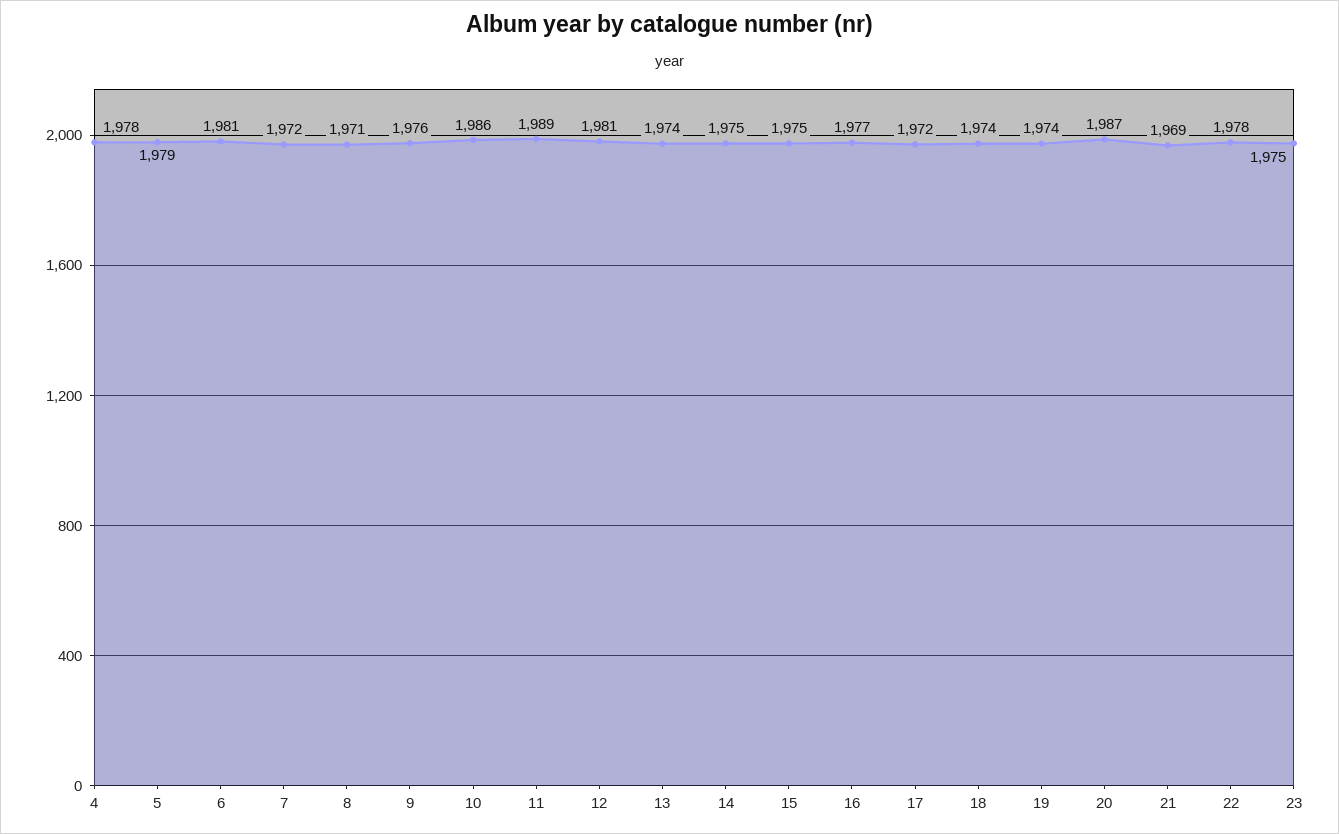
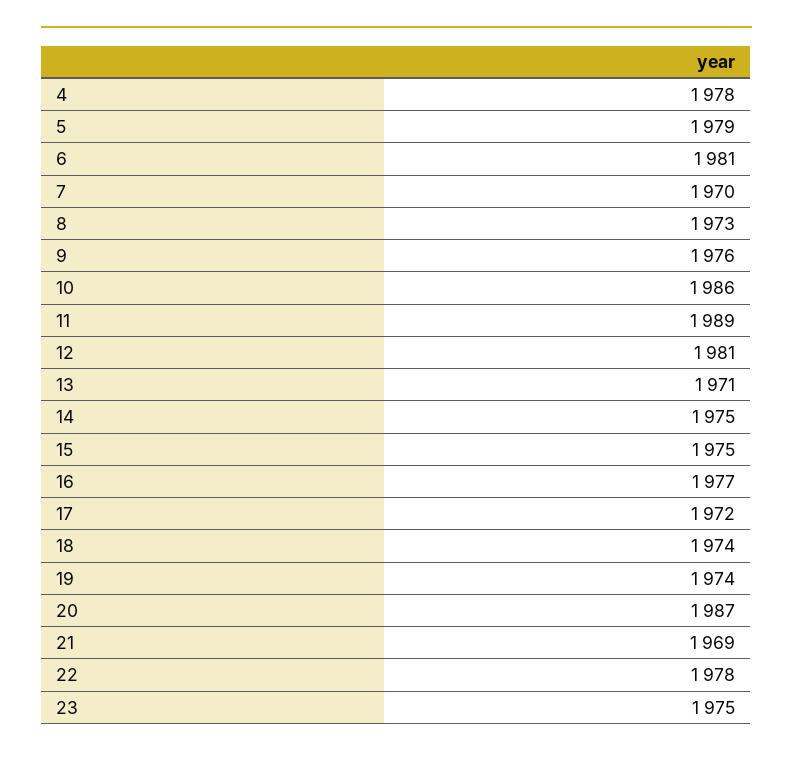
  {
    "4": 1978,
    "5": 1979,
    "6": 1981,
-   "7": 1972,
+   "7": 1970,
-   "8": 1971,
+   "8": 1973,
    "9": 1976,
    "10": 1986,
    "11": 1989,
    "12": 1981,
-   "13": 1974,
+   "13": 1971,
    "14": 1975,
    "15": 1975,
    "16": 1977,
    "17": 1972,
    "18": 1974,
    "19": 1974,
    "20": 1987,
    "21": 1969,
    "22": 1978,
    "23": 1975
  }

